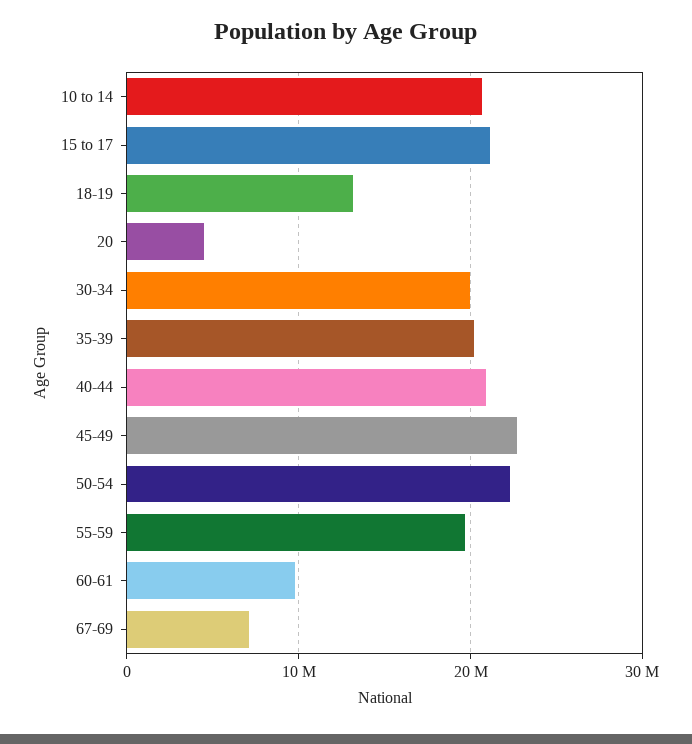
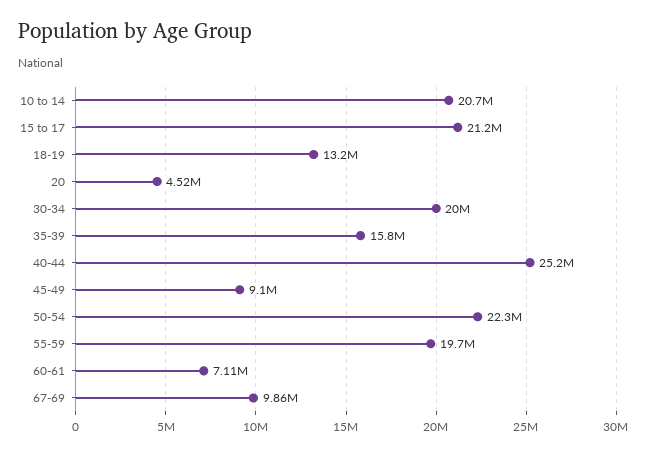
  {
    "10 to 14": 20700000,
    "15 to 17": 21200000,
    "18-19": 13200000,
    "20": 4520000,
    "30-34": 20000000,
-   "35-39": 20000000,
+   "35-39": 15800000,
-   "40-44": 21000000,
+   "40-44": 25200000,
-   "45-49": 23000000,
+   "45-49": 9100000,
    "50-54": 22300000,
    "55-59": 19700000,
-   "60-61": 10000000,
+   "60-61": 7110000,
-   "67-69": 7000000
+   "67-69": 9860000
  }

